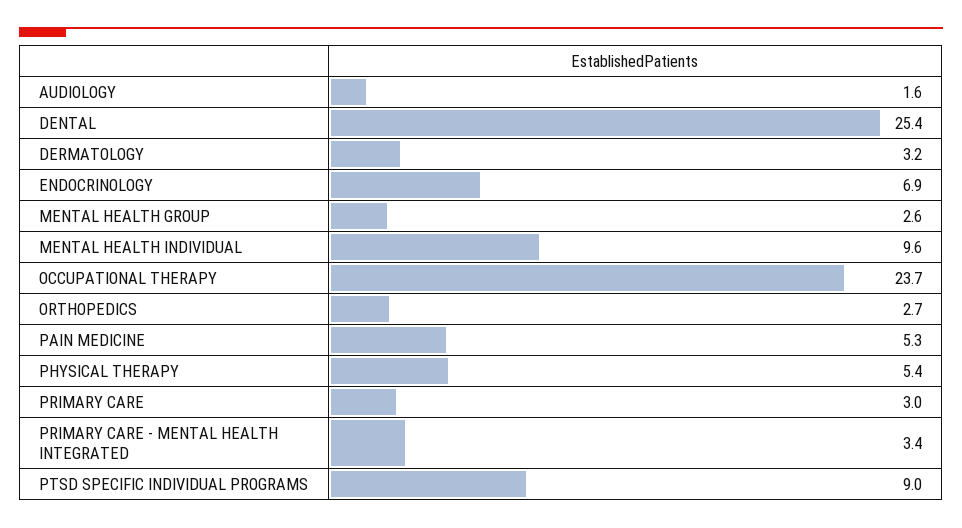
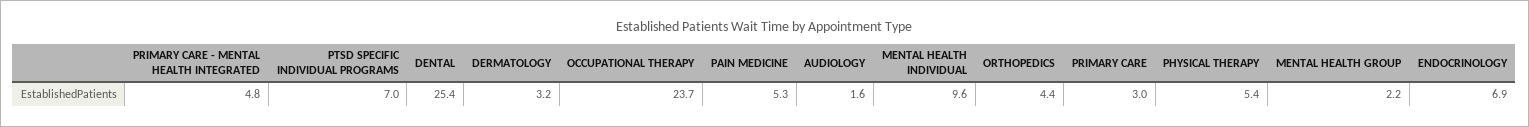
  {
    "AUDIOLOGY": 1.6,
    "DENTAL": 25.4,
    "DERMATOLOGY": 3.2,
    "ENDOCRINOLOGY": 6.9,
-   "MENTAL HEALTH GROUP": 2.6,
+   "MENTAL HEALTH GROUP": 2.2,
    "MENTAL HEALTH INDIVIDUAL": 9.6,
    "OCCUPATIONAL THERAPY": 23.7,
-   "ORTHOPEDICS": 2.7,
+   "ORTHOPEDICS": 4.4,
    "PAIN MEDICINE": 5.3,
    "PHYSICAL THERAPY": 5.4,
    "PRIMARY CARE": 3,
-   "PRIMARY CARE - MENTAL HEALTH INTEGRATED": 3.4,
+   "PRIMARY CARE - MENTAL HEALTH INTEGRATED": 4.8,
-   "PTSD SPECIFIC INDIVIDUAL PROGRAMS": 9
+   "PTSD SPECIFIC INDIVIDUAL PROGRAMS": 7
  }

